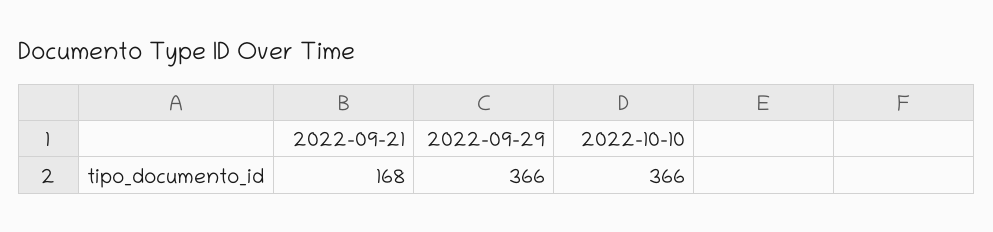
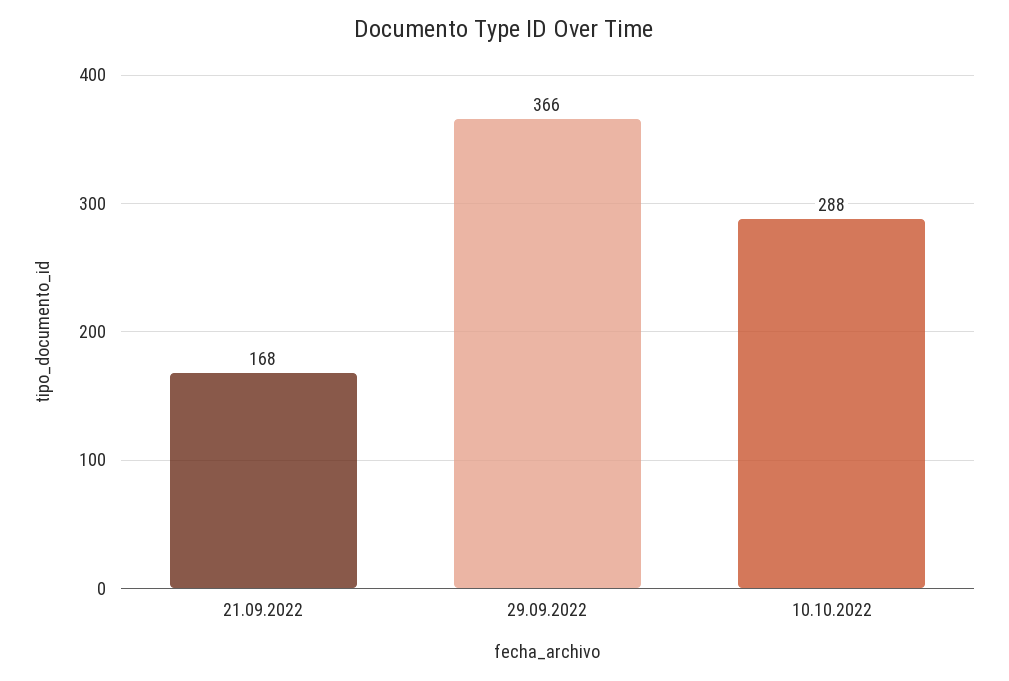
  {
    "2022-09-21": 168,
    "2022-09-29": 366,
-   "2022-10-10": 366
+   "2022-10-10": 288
  }

